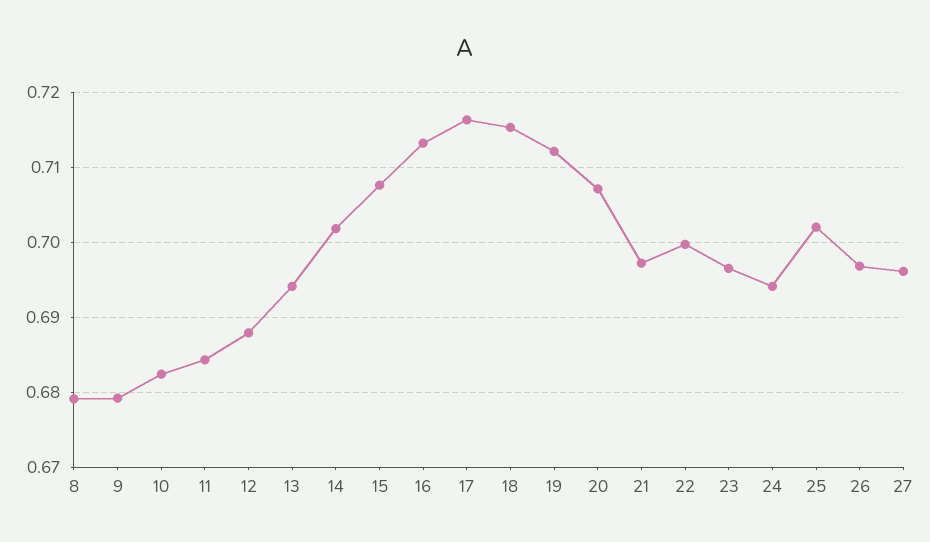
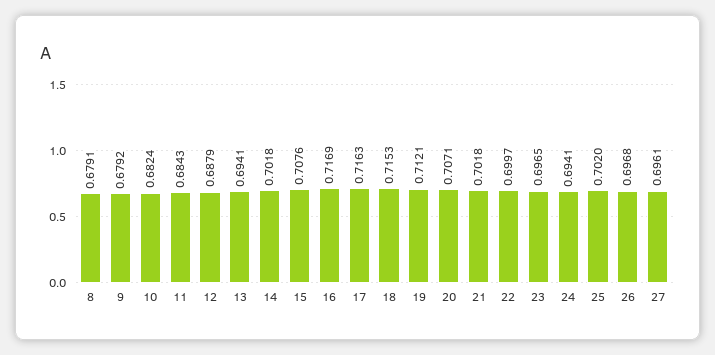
  {
    "8": 0.6791,
    "9": 0.6792,
    "10": 0.6824,
    "11": 0.6843,
    "12": 0.6879,
    "13": 0.6941,
    "14": 0.7018,
    "15": 0.7076,
-   "16": 0.713,
+   "16": 0.7169,
    "17": 0.7163,
    "18": 0.7153,
    "19": 0.7121,
    "20": 0.7071,
-   "21": 0.697,
+   "21": 0.7018,
    "22": 0.6997,
    "23": 0.6965,
    "24": 0.6941,
    "25": 0.702,
    "26": 0.6968,
    "27": 0.6961
  }

